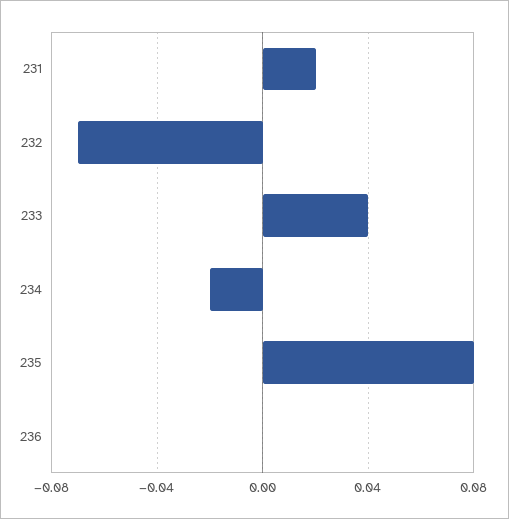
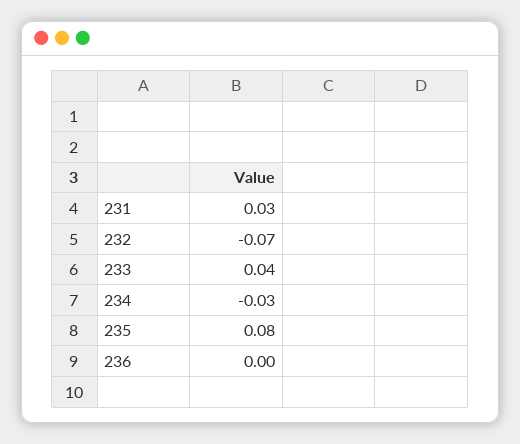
  {
-   "231": 0.02,
+   "231": 0.03,
    "232": -0.07,
    "233": 0.04,
-   "234": -0.02,
+   "234": -0.03,
    "235": 0.08,
    "236": 0
  }

